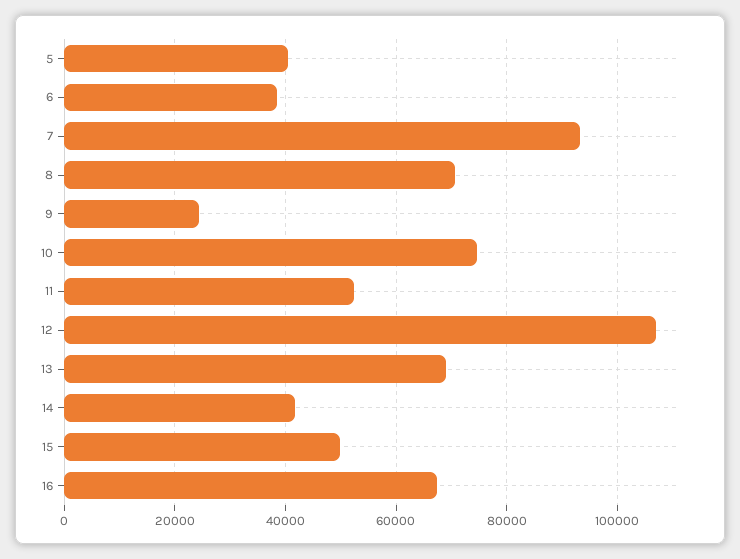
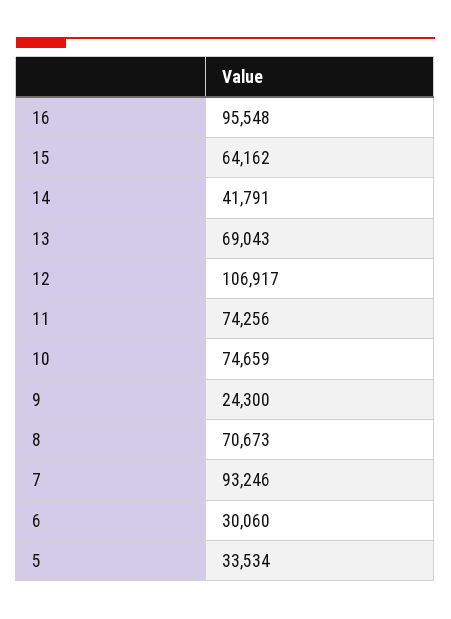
  {
-   "5": 40000,
+   "5": 33534,
-   "6": 38000,
+   "6": 30060,
    "7": 93246,
    "8": 70673,
    "9": 24300,
    "10": 74659,
-   "11": 52000,
+   "11": 74256,
    "12": 106917,
    "13": 69043,
    "14": 41791,
-   "15": 50000,
+   "15": 64162,
-   "16": 68000
+   "16": 95548
  }

